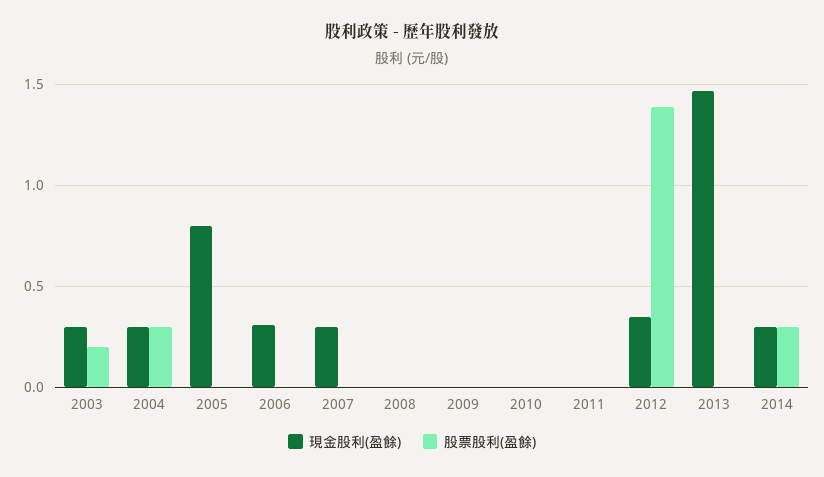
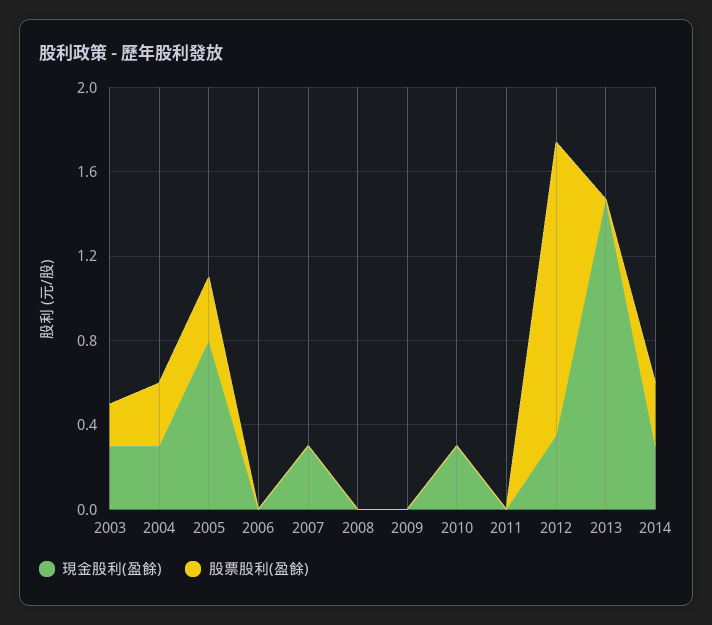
  {
    "現金股利(盈餘)": {
      "2003": 0.3,
      "2004": 0.3,
      "2005": 0.8,
-     "2006": 0.3,
+     "2006": 0,
      "2007": 0.3,
      "2008": 0,
      "2009": 0,
-     "2010": 0,
+     "2010": 0.3,
      "2011": 0,
      "2012": 0.35,
      "2013": 1.45,
      "2014": 0.3
    },
    "股票股利(盈餘)": {
      "2003": 0.2,
      "2004": 0.3,
-     "2005": 0,
+     "2005": 0.3,
      "2006": 0,
      "2007": 0,
      "2008": 0,
      "2009": 0,
      "2010": 0,
      "2011": 0,
      "2012": 1.4,
      "2013": 0,
      "2014": 0.3
    }
  }

